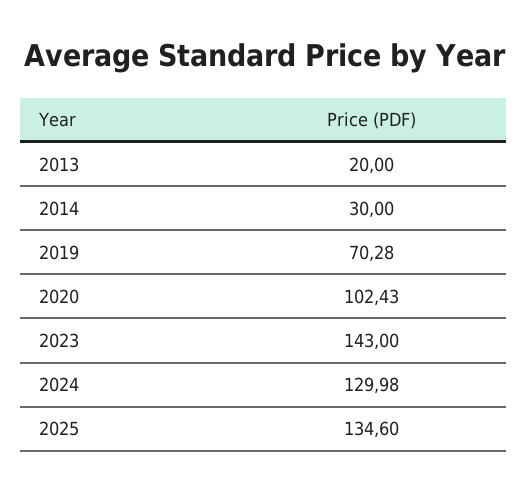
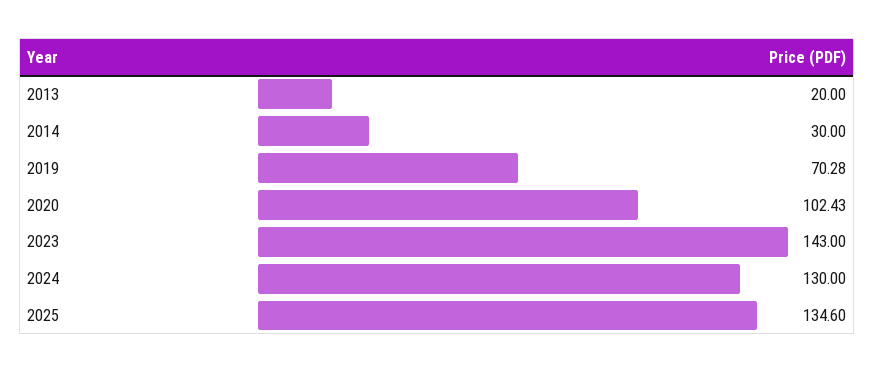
  {
    "2013": 20,
    "2014": 30,
    "2019": 70.28,
    "2020": 102.43,
    "2023": 143,
-   "2024": 129.98,
+   "2024": 130,
    "2025": 134.6
  }

